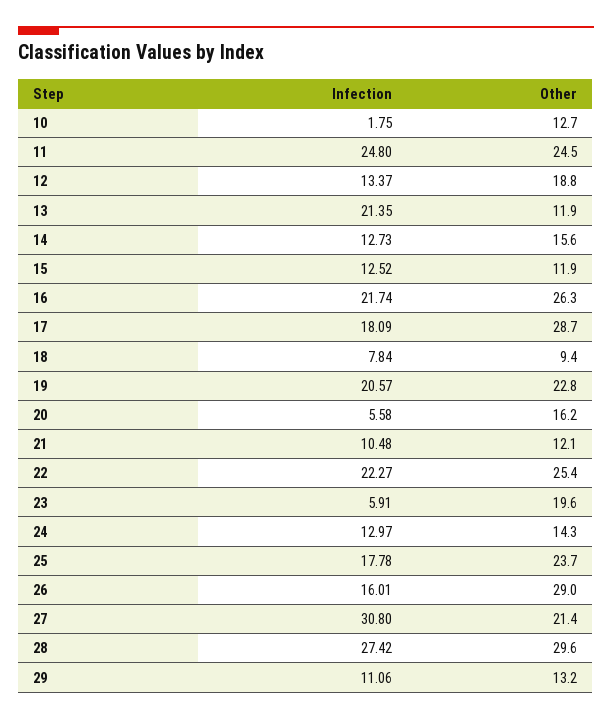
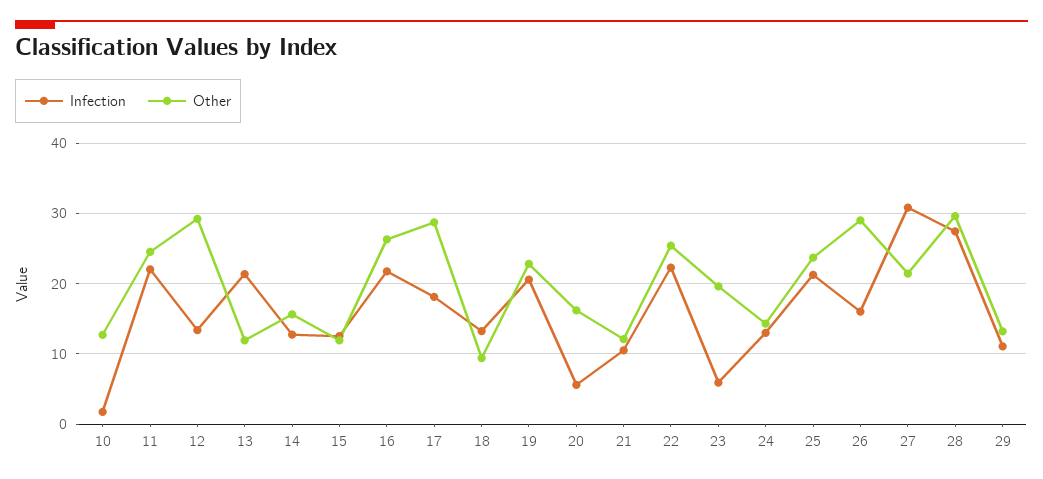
  {
    "Infection": {
      "10": 1.75,
-     "11": 24.8,
+     "11": 22,
      "12": 13.37,
      "13": 21.35,
      "14": 12.73,
      "15": 12.52,
      "16": 21.74,
      "17": 18.09,
-     "18": 7.84,
+     "18": 13,
      "19": 20.57,
      "20": 5.58,
      "21": 10.48,
      "22": 22.27,
      "23": 5.91,
      "24": 12.97,
-     "25": 17.78,
+     "25": 21,
      "26": 16.01,
      "27": 30.8,
      "28": 27.42,
      "29": 11.06
    },
    "Other": {
      "10": 12.7,
      "11": 24.5,
-     "12": 18.8,
+     "12": 29,
      "13": 11.9,
      "14": 15.6,
      "15": 11.9,
      "16": 26.3,
      "17": 28.7,
      "18": 9.4,
      "19": 22.8,
      "20": 16.2,
      "21": 12.1,
      "22": 25.4,
      "23": 19.6,
      "24": 14.3,
      "25": 23.7,
      "26": 29,
      "27": 21.4,
      "28": 29.6,
      "29": 13.2
    }
  }

